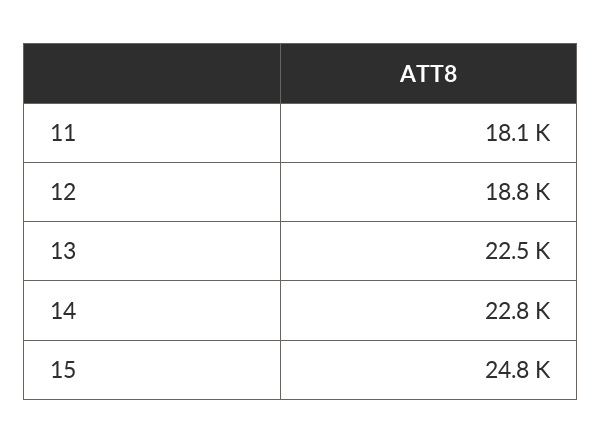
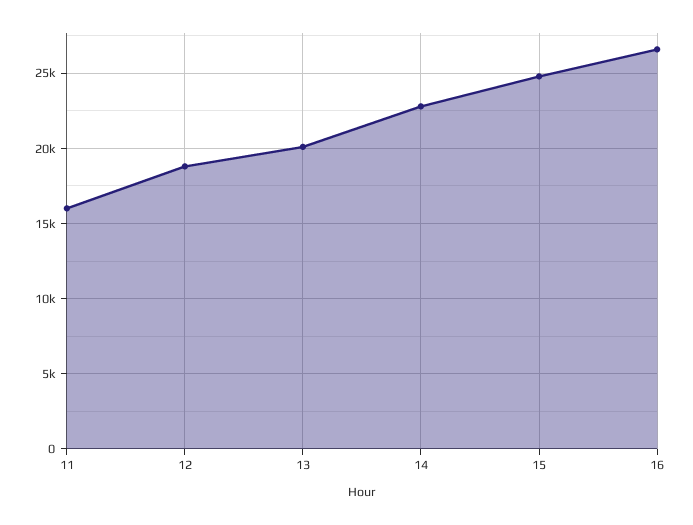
  {
-   "11": 18100,
+   "11": 16000,
    "12": 18800,
-   "13": 22500,
+   "13": 20000,
    "14": 22800,
-   "15": 24800
+   "15": 24800,
+   "16": 26500
  }

